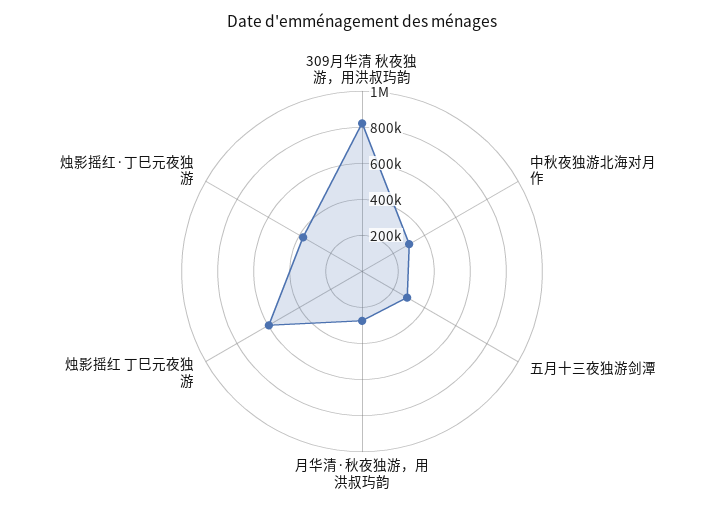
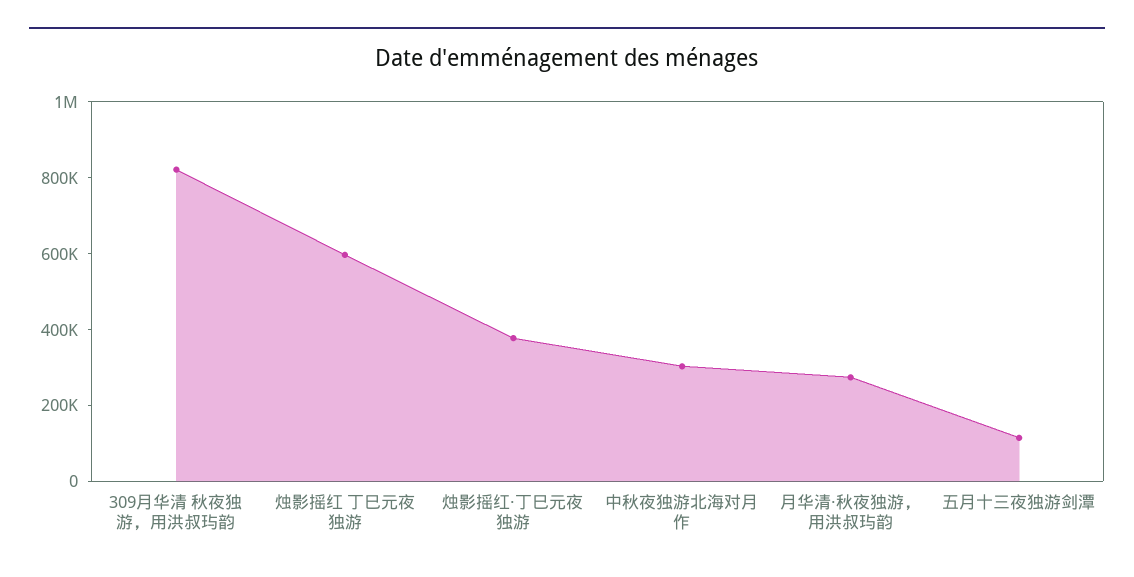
  {
    "309月华清 秋夜独游，用洪叔玙韵": 800000,
    "中秋夜独游北海对月作": 300000,
-   "五月十三夜独游剑潭": 300000,
+   "五月十三夜独游剑潭": 100000,
    "月华清·秋夜独游，用洪叔玙韵": 250000,
    "烛影摇红 丁巳元夜独游": 600000,
    "烛影摇红·丁巳元夜独游": 400000
  }

